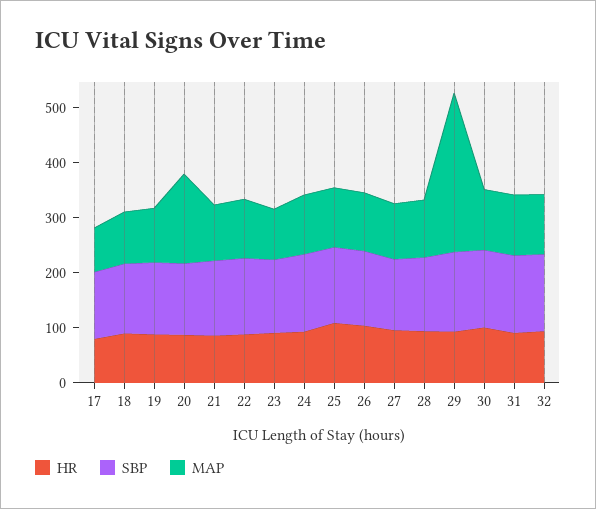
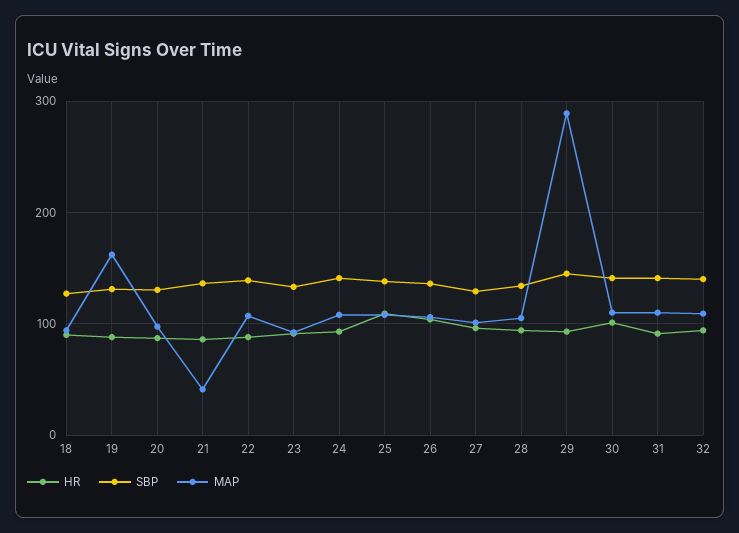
  {
    "HR": {
-     "17": 80,
      "18": 90,
      "19": 90,
      "20": 90,
      "21": 90,
      "22": 90,
      "23": 90,
      "24": 90,
      "25": 110,
      "26": 100,
      "27": 100,
      "28": 90,
      "29": 90,
      "30": 100,
      "31": 90,
      "32": 90
    },
    "SBP": {
-     "17": 120,
      "18": 130,
      "19": 130,
      "20": 130,
      "21": 140,
      "22": 140,
      "23": 130,
      "24": 140,
      "25": 140,
      "26": 140,
      "27": 130,
      "28": 130,
      "29": 150,
      "30": 140,
      "31": 140,
      "32": 140
    },
    "MAP": {
-     "17": 80,
      "18": 90,
-     "19": 100,
+     "19": 160,
-     "20": 160,
+     "20": 100,
-     "21": 100,
+     "21": 40,
      "22": 110,
      "23": 90,
      "24": 110,
      "25": 110,
      "26": 110,
      "27": 100,
      "28": 110,
      "29": 290,
      "30": 110,
      "31": 110,
      "32": 110
    }
  }

